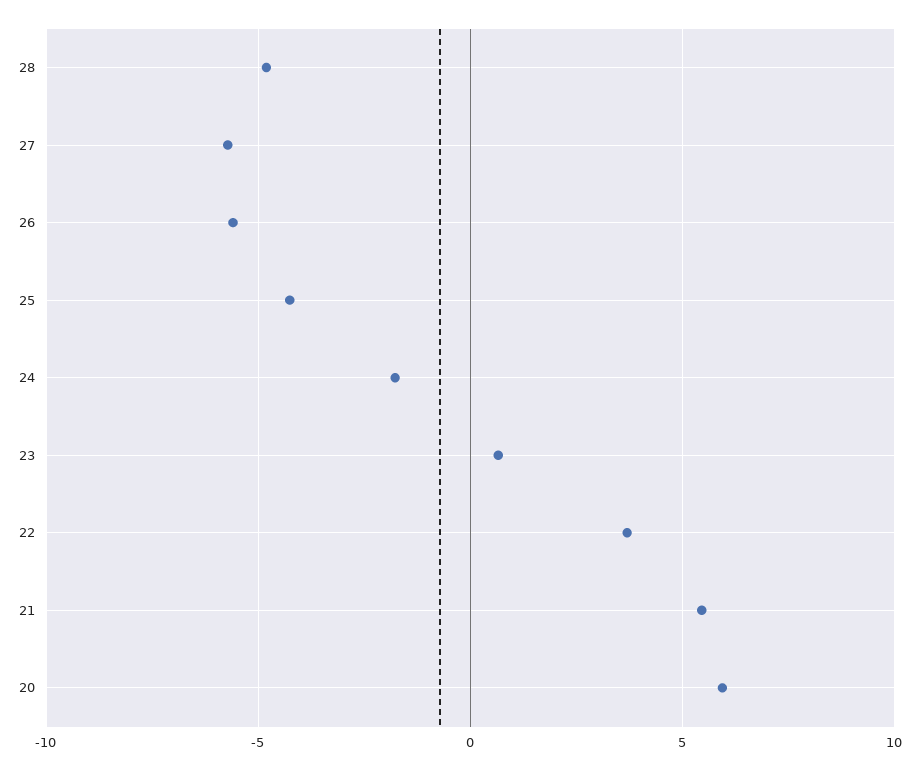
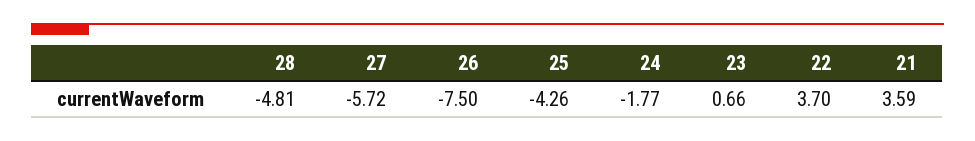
  {
    "28": -4.81,
    "27": -5.72,
-   "26": -5.5,
+   "26": -7.5,
    "25": -4.26,
    "24": -1.77,
    "23": 0.66,
    "22": 3.7,
-   "21": 5.5,
+   "21": 3.59
-   "20": 6
  }

